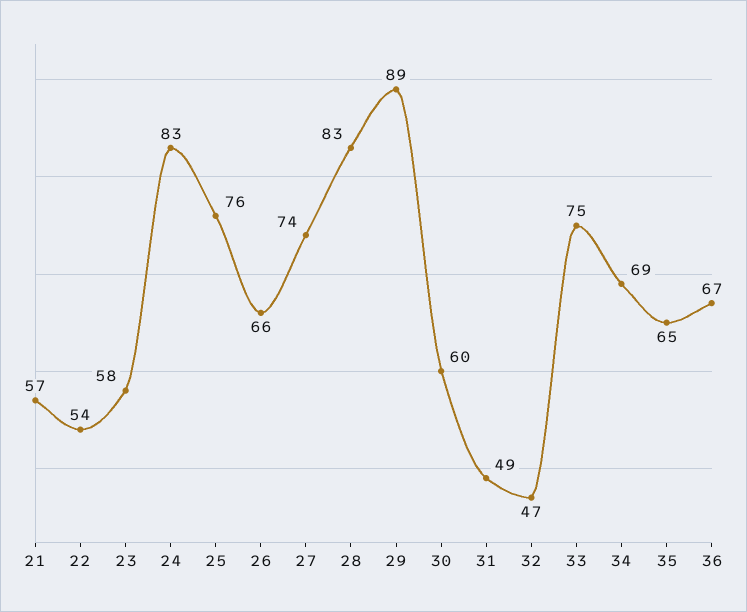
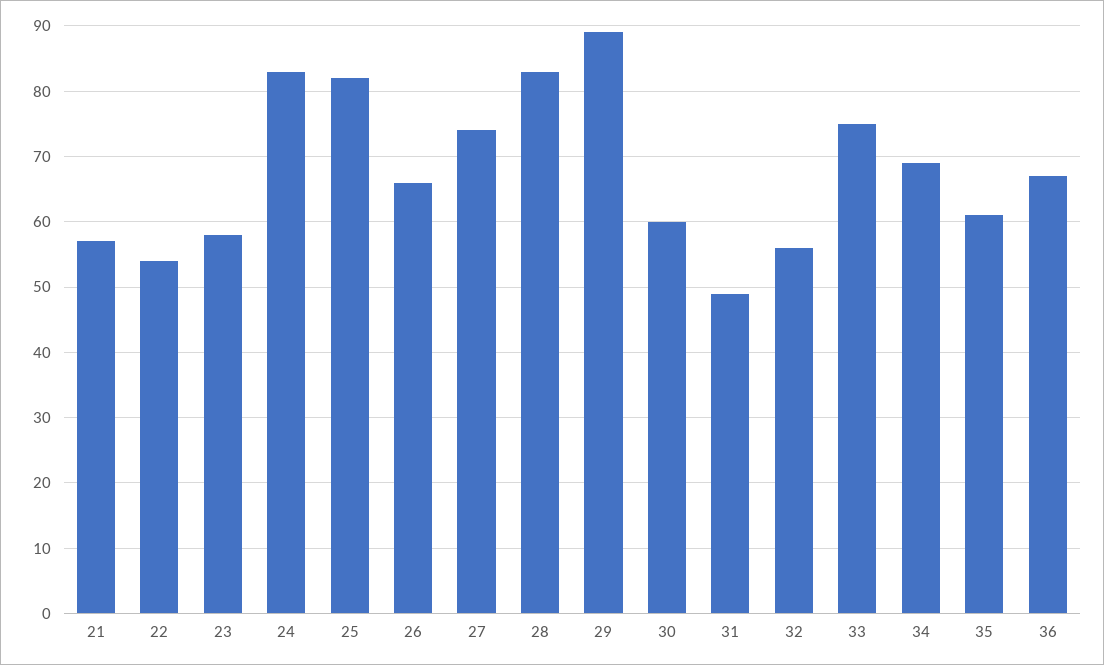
  {
    "21": 57,
    "22": 54,
    "23": 58,
    "24": 83,
-   "25": 76,
+   "25": 82,
    "26": 66,
    "27": 74,
    "28": 83,
    "29": 89,
    "30": 60,
    "31": 49,
-   "32": 47,
+   "32": 56,
    "33": 75,
    "34": 69,
-   "35": 65,
+   "35": 61,
    "36": 67
  }

